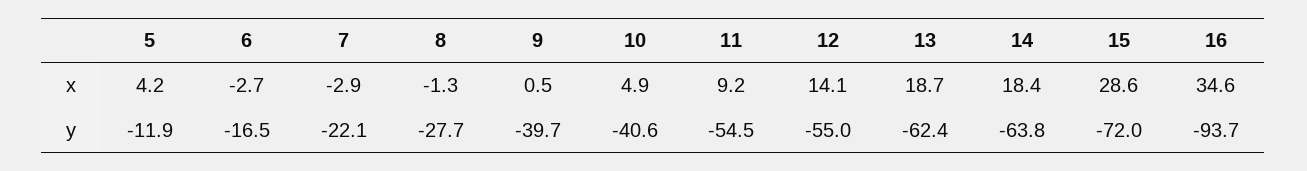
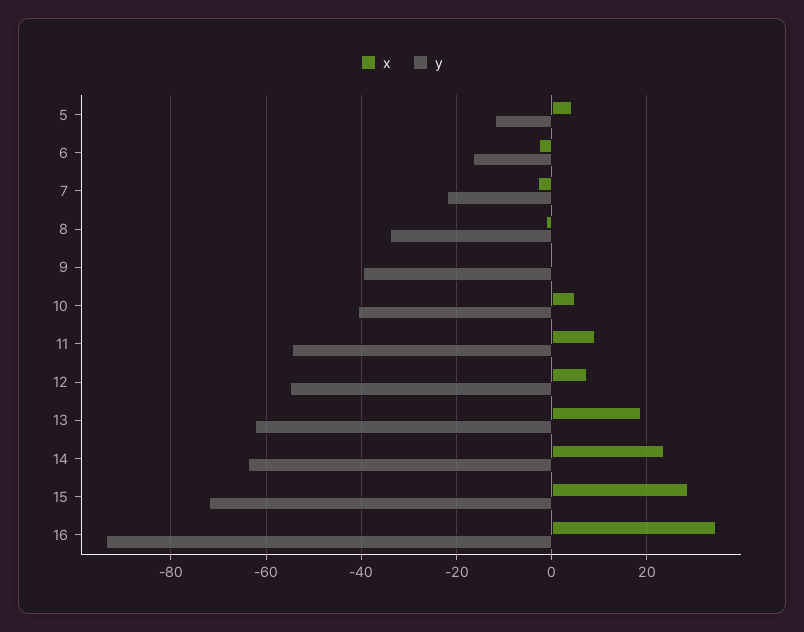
  {
    "x": {
      "5": 4.2,
      "6": -2.7,
      "7": -2.9,
      "8": -1.3,
      "9": 0.5,
      "10": 4.9,
      "11": 9.2,
-     "12": 14.1,
+     "12": 8,
      "13": 18.7,
-     "14": 18.4,
+     "14": 24,
      "15": 28.6,
      "16": 34.6
    },
    "y": {
      "5": -11.9,
      "6": -16.5,
      "7": -22.1,
-     "8": -27.7,
+     "8": -34,
      "9": -39.7,
      "10": -40.6,
      "11": -54.5,
      "12": -55,
      "13": -62.4,
      "14": -63.8,
      "15": -72,
      "16": -93.7
    }
  }

